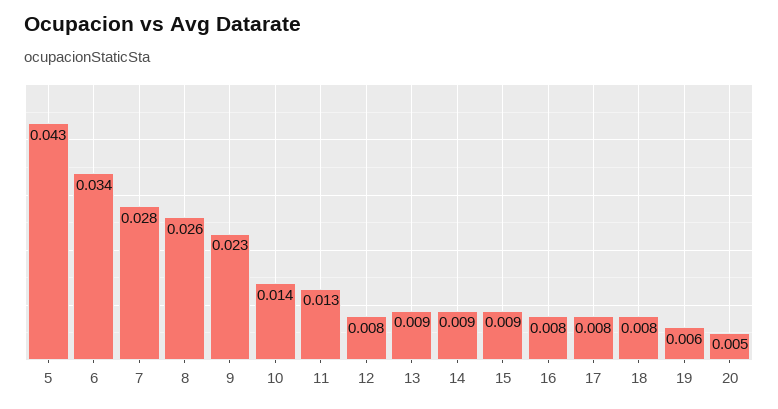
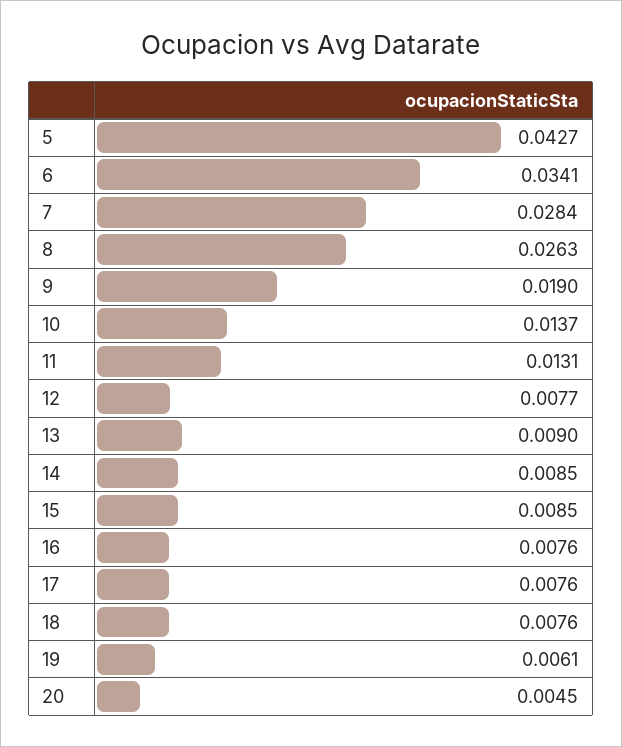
  {
    "5": 0.0427,
    "6": 0.0341,
    "7": 0.0284,
    "8": 0.0263,
-   "9": 0.023,
+   "9": 0.019,
    "10": 0.0137,
    "11": 0.0131,
    "12": 0.0077,
    "13": 0.009,
    "14": 0.0085,
    "15": 0.0085,
    "16": 0.0076,
    "17": 0.0076,
    "18": 0.0076,
    "19": 0.0061,
    "20": 0.0045
  }

